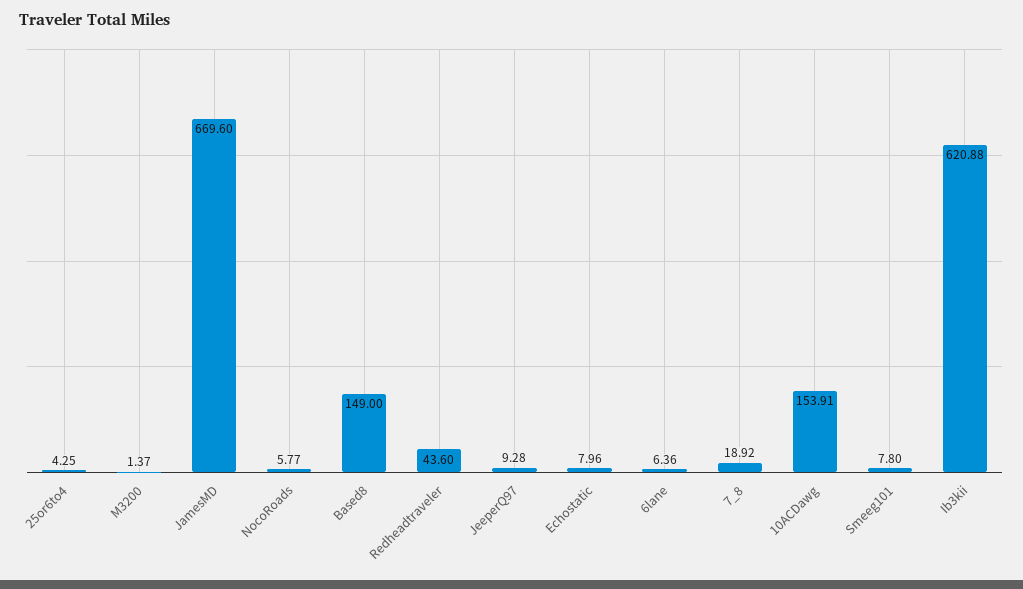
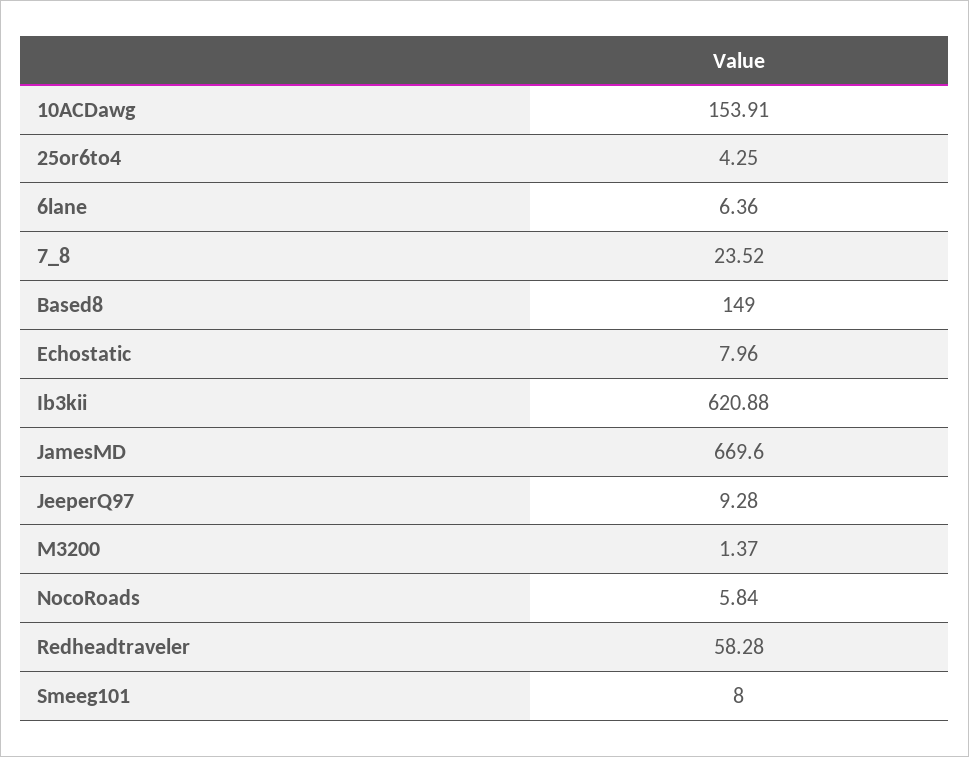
  {
    "25or6to4": 4.25,
    "M3200": 1.37,
    "JamesMD": 669.6,
-   "NocoRoads": 5.77,
+   "NocoRoads": 5.84,
    "Based8": 149,
-   "Redheadtraveler": 43.6,
+   "Redheadtraveler": 58.28,
    "JeeperQ97": 9.28,
    "Echostatic": 7.96,
    "6lane": 6.36,
-   "7_8": 18.92,
+   "7_8": 23.52,
    "10ACDawg": 153.91,
-   "Smeeg101": 7.8,
+   "Smeeg101": 8,
    "Ib3kii": 620.88
  }

